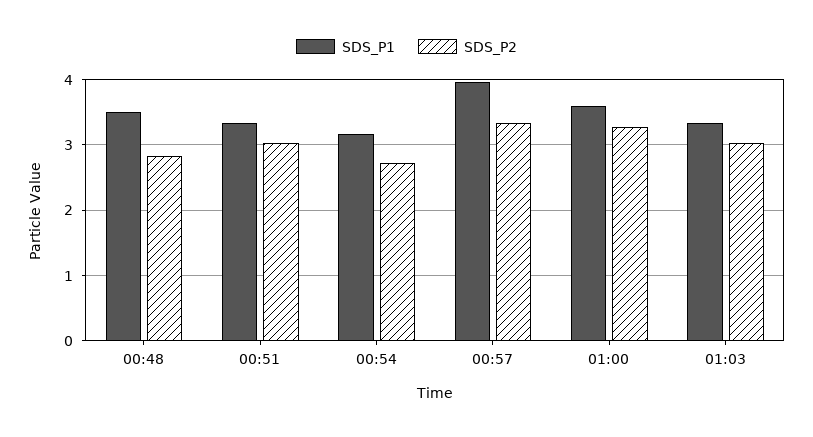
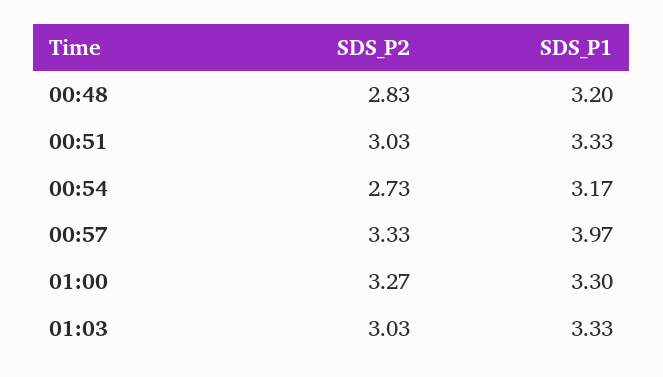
  {
    "SDS_P1": {
-     "00:48": 3.5,
+     "00:48": 3.2,
      "00:51": 3.33,
      "00:54": 3.17,
      "00:57": 3.97,
-     "01:00": 3.6,
+     "01:00": 3.3,
      "01:03": 3.33
    },
    "SDS_P2": {
      "00:48": 2.83,
      "00:51": 3.03,
      "00:54": 2.73,
      "00:57": 3.33,
      "01:00": 3.27,
      "01:03": 3.03
    }
  }

